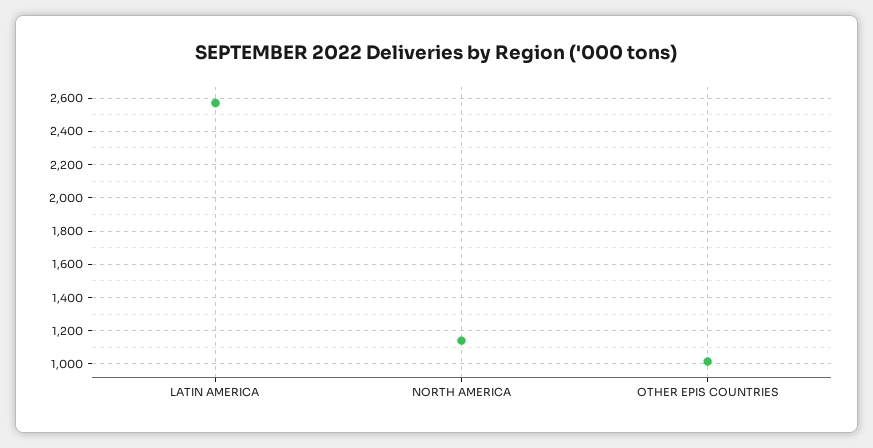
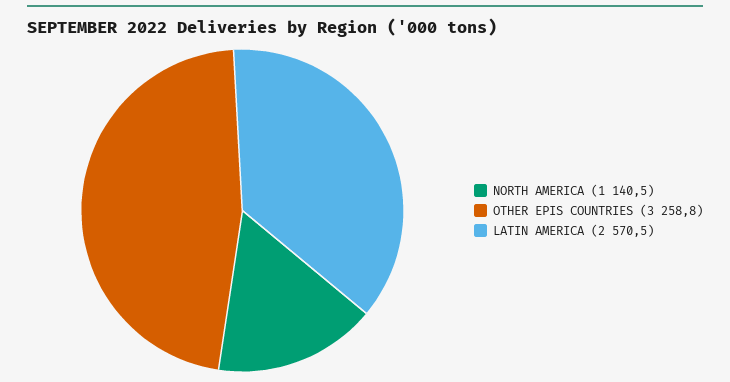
  {
    "LATIN AMERICA": 2570.5,
    "NORTH AMERICA": 1140.5,
-   "OTHER EPIS COUNTRIES": 1000
+   "OTHER EPIS COUNTRIES": 3258.8
  }

